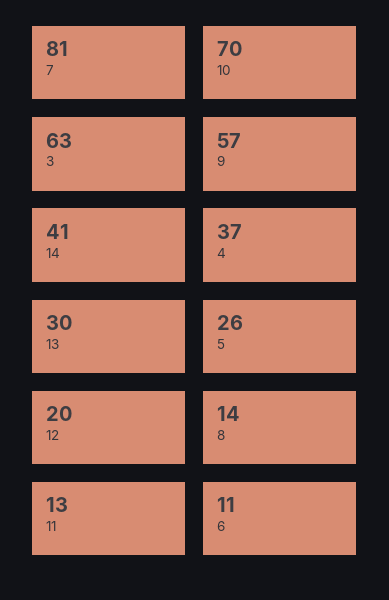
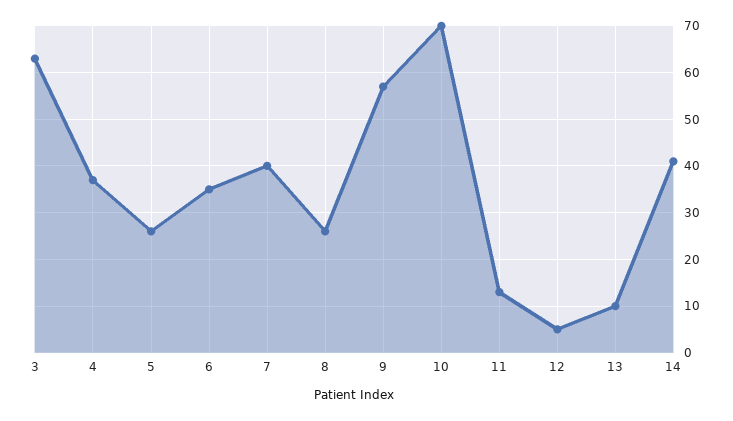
  {
-   "7": 81,
+   "7": 40,
    "10": 70,
    "3": 63,
    "9": 57,
    "14": 41,
    "4": 37,
-   "13": 30,
+   "13": 10,
    "5": 26,
-   "12": 20,
+   "12": 5,
-   "8": 14,
+   "8": 25,
    "11": 13,
-   "6": 11
+   "6": 35
  }

